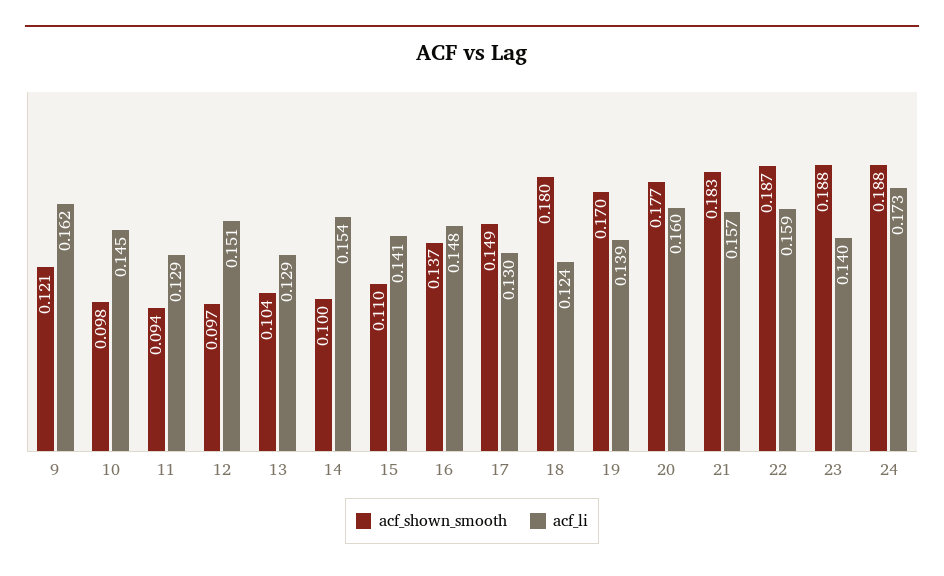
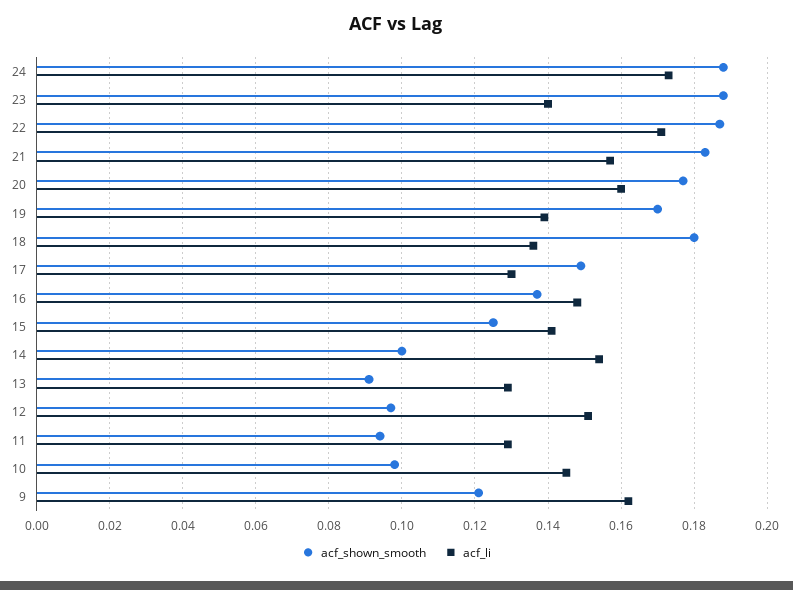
  {
    "acf_shown_smooth": {
      "9": 0.121,
      "10": 0.098,
      "11": 0.094,
      "12": 0.097,
-     "13": 0.104,
+     "13": 0.09,
      "14": 0.1,
-     "15": 0.11,
+     "15": 0.125,
      "16": 0.137,
      "17": 0.149,
      "18": 0.18,
      "19": 0.17,
      "20": 0.177,
      "21": 0.183,
      "22": 0.187,
      "23": 0.188,
      "24": 0.188
    },
    "acf_li": {
      "9": 0.162,
      "10": 0.145,
      "11": 0.129,
      "12": 0.151,
      "13": 0.129,
      "14": 0.154,
      "15": 0.141,
      "16": 0.148,
      "17": 0.13,
-     "18": 0.124,
+     "18": 0.135,
      "19": 0.139,
      "20": 0.16,
      "21": 0.157,
-     "22": 0.159,
+     "22": 0.17,
      "23": 0.14,
      "24": 0.173
    }
  }

